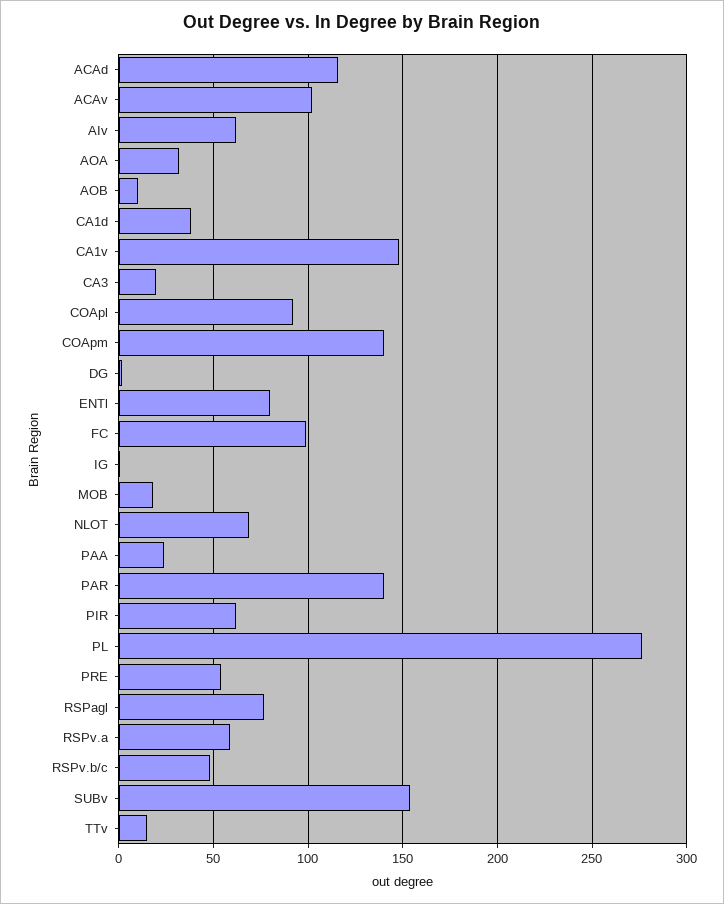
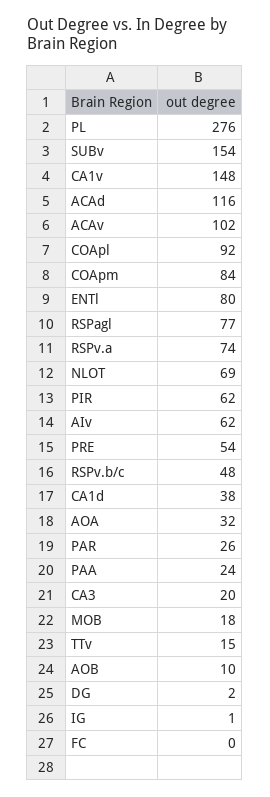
  {
    "ACAd": 116,
    "ACAv": 102,
    "AIv": 62,
    "AOA": 32,
    "AOB": 10,
    "CA1d": 38,
    "CA1v": 148,
    "CA3": 20,
    "COApl": 92,
-   "COApm": 140,
+   "COApm": 84,
    "DG": 2,
    "ENTl": 80,
-   "FC": 100,
+   "FC": 0,
    "IG": 1,
    "MOB": 18,
    "NLOT": 69,
    "PAA": 24,
-   "PAR": 140,
+   "PAR": 26,
    "PIR": 62,
    "PL": 276,
    "PRE": 54,
    "RSPagl": 77,
-   "RSPv.a": 60,
+   "RSPv.a": 74,
    "RSPv.b/c": 48,
    "SUBv": 154,
    "TTv": 15
  }

